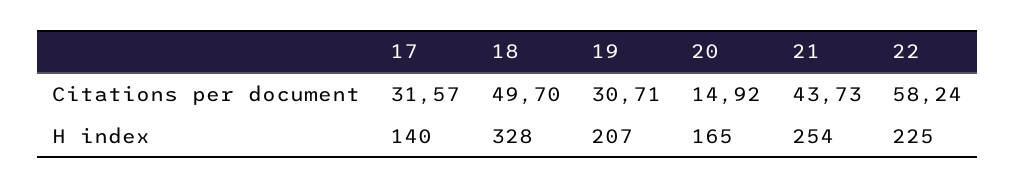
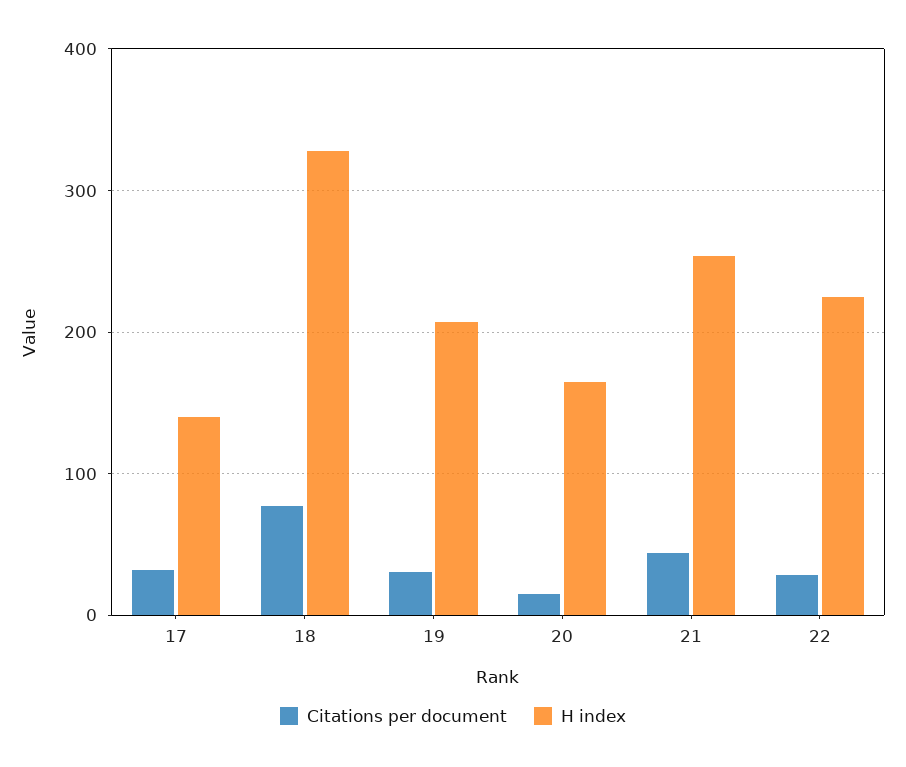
  {
    "Citations per document": {
      "17": 31.57,
-     "18": 49.7,
+     "18": 80,
      "19": 30.71,
      "20": 14.92,
      "21": 43.73,
-     "22": 58.24
+     "22": 30
    },
    "H index": {
      "17": 140,
      "18": 328,
      "19": 207,
      "20": 165,
      "21": 254,
      "22": 225
    }
  }

